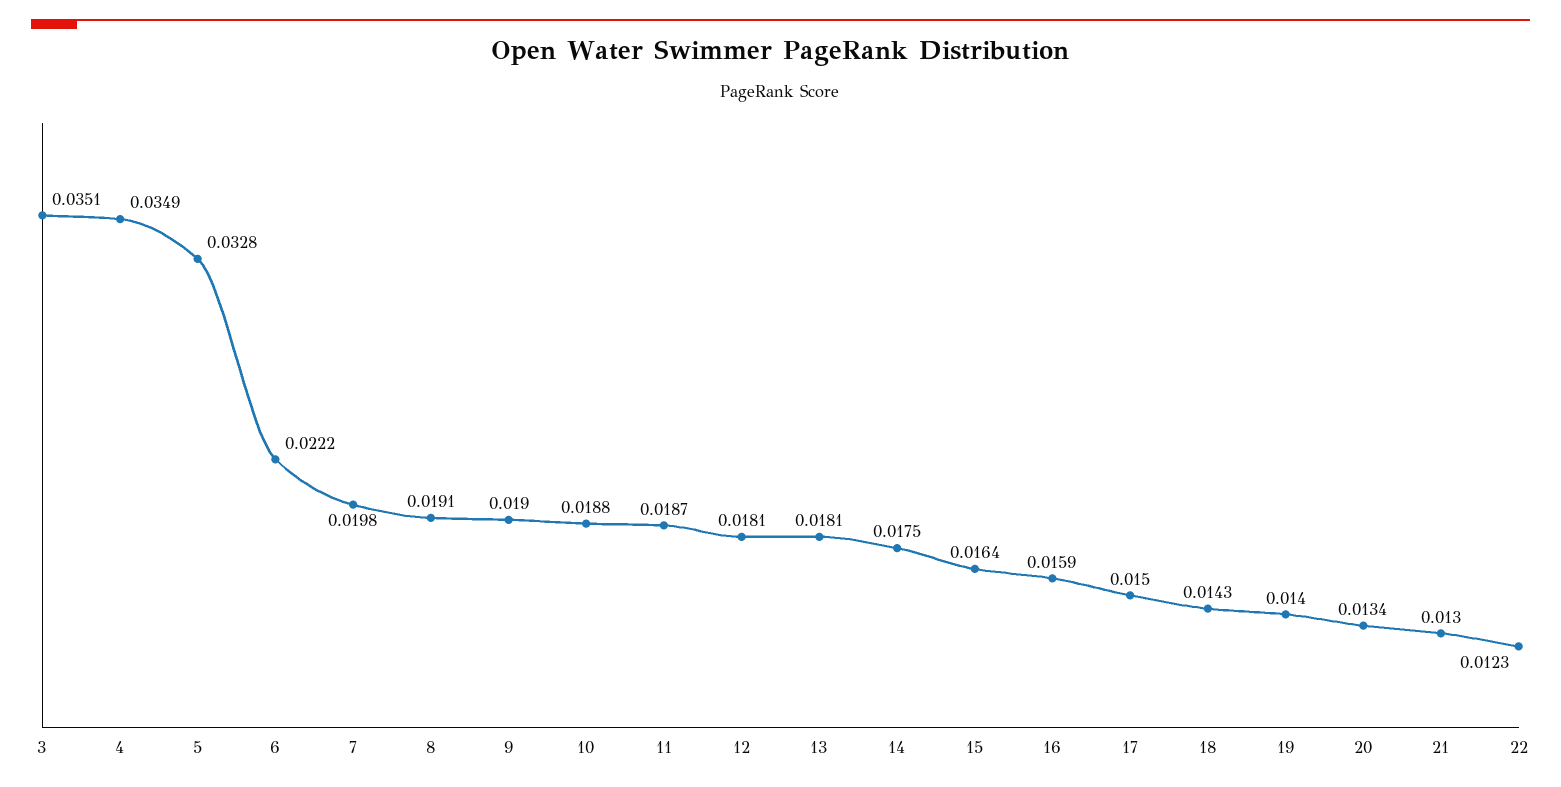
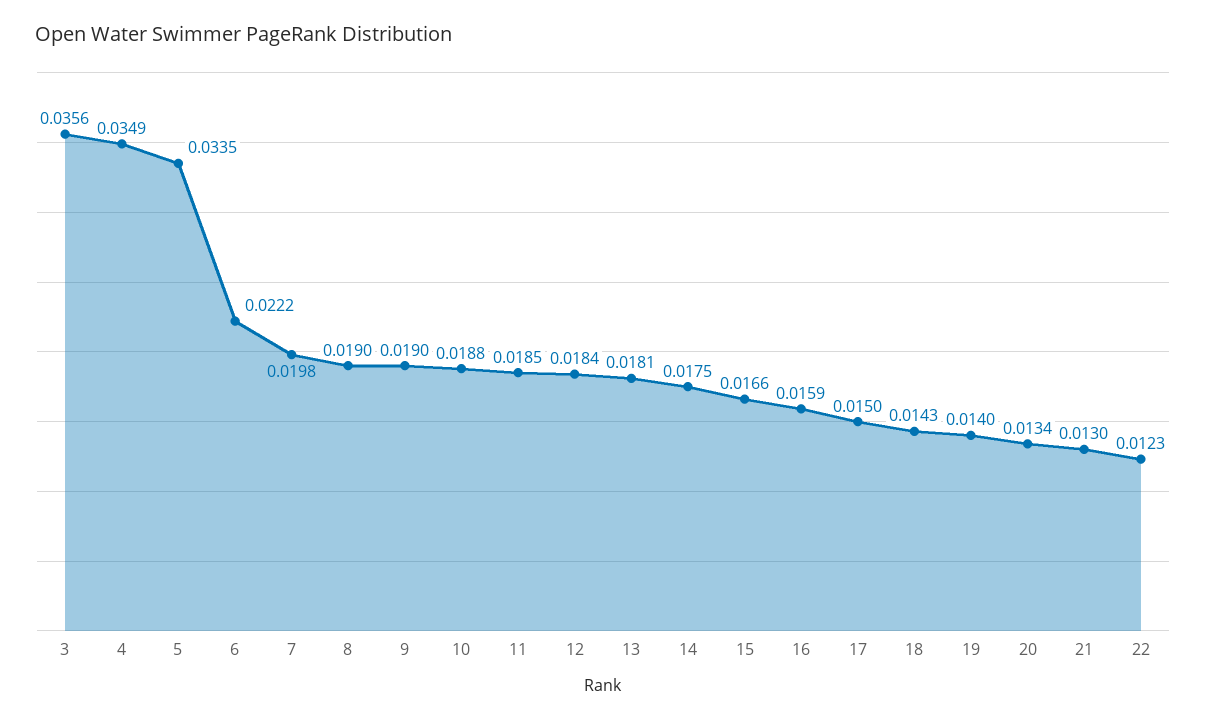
  {
-   "3": 0.0351,
+   "3": 0.0356,
    "4": 0.0349,
-   "5": 0.0328,
+   "5": 0.0335,
    "6": 0.0222,
    "7": 0.0198,
-   "8": 0.0191,
+   "8": 0.019,
    "9": 0.019,
    "10": 0.0188,
-   "11": 0.0187,
+   "11": 0.0185,
-   "12": 0.0181,
+   "12": 0.0184,
    "13": 0.0181,
    "14": 0.0175,
-   "15": 0.0164,
+   "15": 0.0166,
    "16": 0.0159,
    "17": 0.015,
    "18": 0.0143,
    "19": 0.014,
    "20": 0.0134,
    "21": 0.013,
    "22": 0.0123
  }

